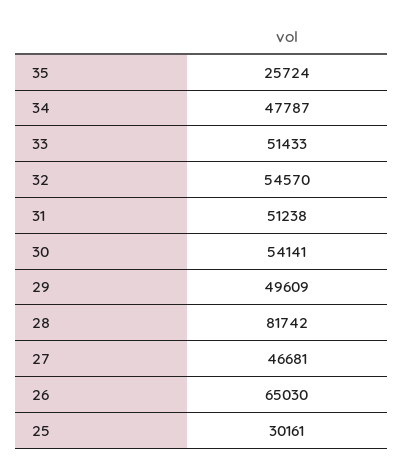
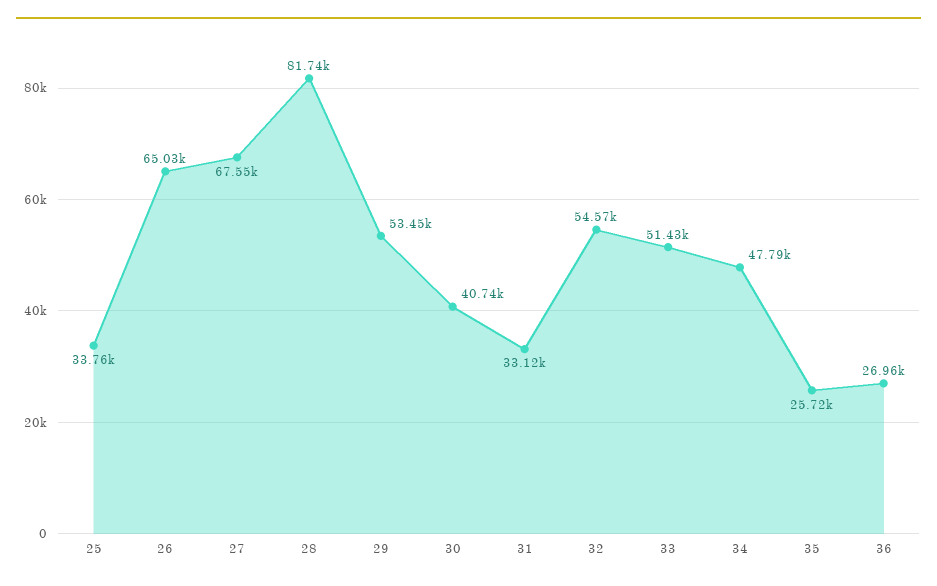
  {
    "35": 25724,
    "34": 47787,
    "33": 51433,
    "32": 54570,
-   "31": 51238,
+   "31": 33120,
-   "30": 54141,
+   "30": 40740,
-   "29": 49609,
+   "29": 53450,
    "28": 81742,
-   "27": 46681,
+   "27": 67550,
    "26": 65030,
-   "25": 30161
+   "25": 33760,
+   "36": 26960
  }

